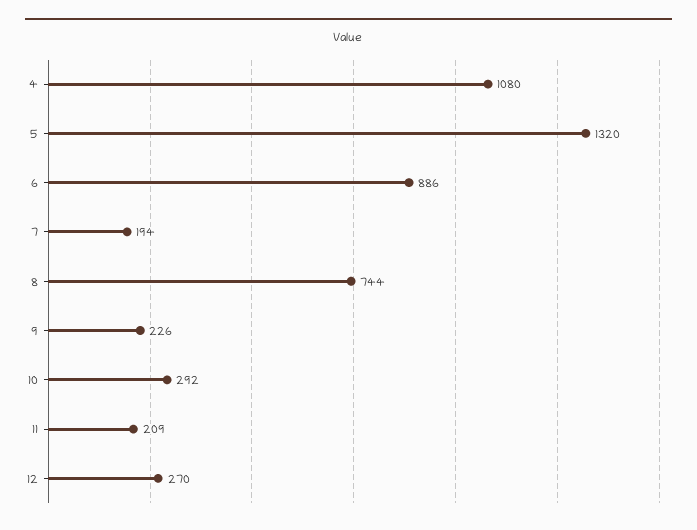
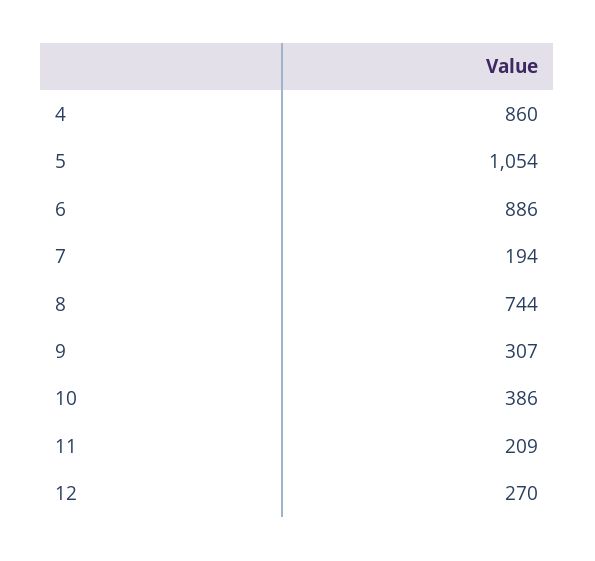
  {
-   "4": 1080,
+   "4": 860,
-   "5": 1320,
+   "5": 1054,
    "6": 886,
    "7": 194,
    "8": 744,
-   "9": 226,
+   "9": 307,
-   "10": 292,
+   "10": 386,
    "11": 209,
    "12": 270
  }

